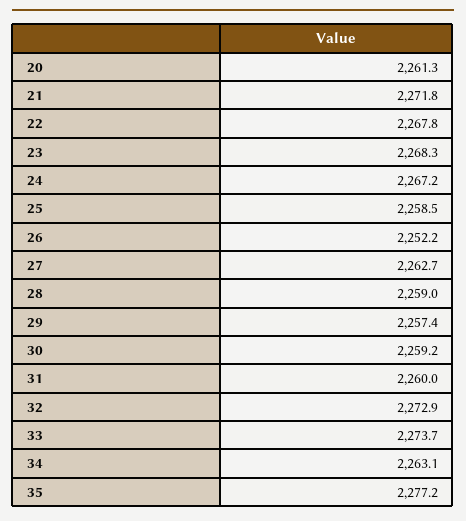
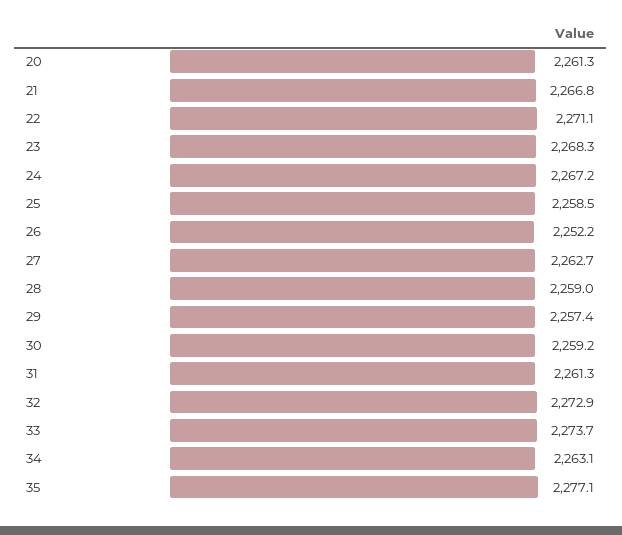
  {
    "20": 2261.3,
-   "21": 2271.8,
+   "21": 2266.8,
-   "22": 2267.8,
+   "22": 2271.1,
    "23": 2268.3,
    "24": 2267.2,
    "25": 2258.5,
    "26": 2252.2,
    "27": 2262.7,
    "28": 2259,
    "29": 2257.4,
    "30": 2259.2,
-   "31": 2260,
+   "31": 2261.3,
    "32": 2272.9,
    "33": 2273.7,
    "34": 2263.1,
-   "35": 2277.2
+   "35": 2277.1
  }

